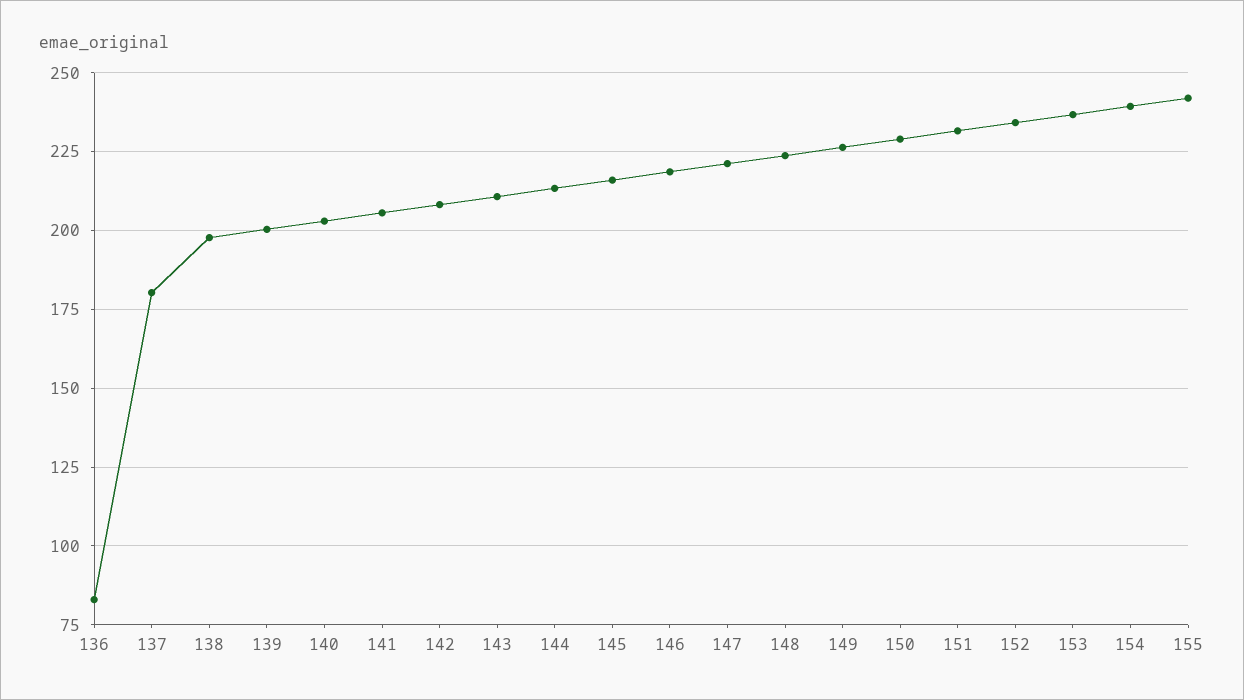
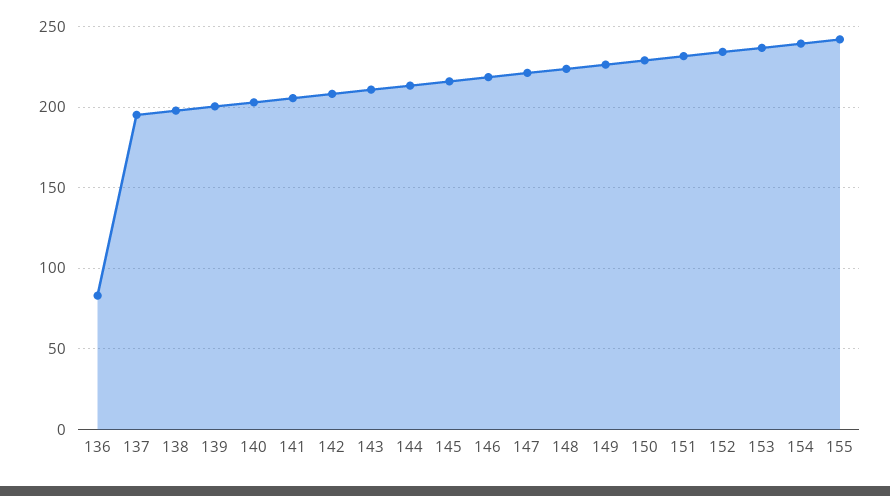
  {
    "136": 82.5,
-   "137": 180,
+   "137": 195,
    "138": 197.5,
    "139": 200,
    "140": 202.5,
    "141": 205,
    "142": 207.5,
    "143": 210,
    "144": 212.5,
    "145": 215,
    "146": 217.5,
    "147": 220,
    "148": 225,
    "149": 227.5,
    "150": 230,
    "151": 232.5,
    "152": 235,
    "153": 237.5,
    "154": 240,
    "155": 242.5
  }

